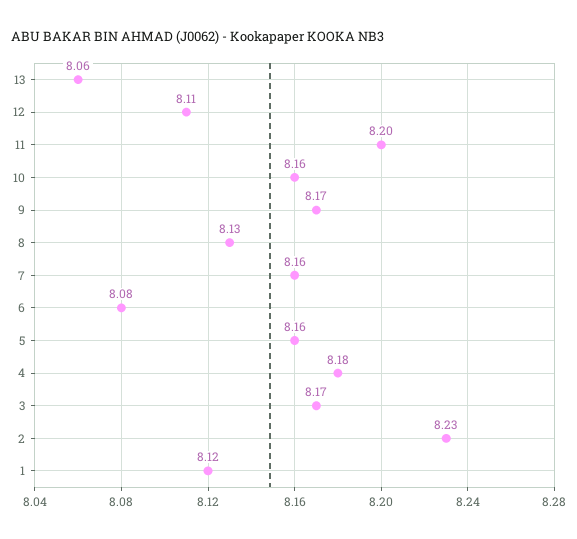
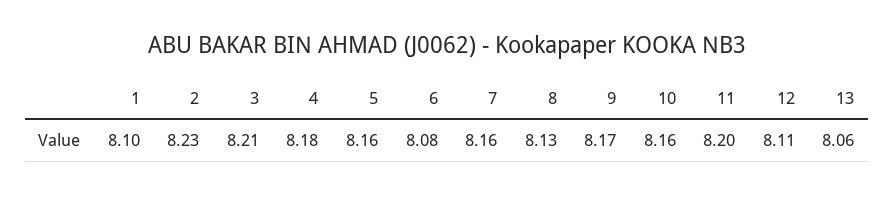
  {
    "13": 8.06,
    "12": 8.11,
    "11": 8.2,
    "10": 8.16,
    "9": 8.17,
    "8": 8.13,
    "7": 8.16,
    "6": 8.08,
    "5": 8.16,
    "4": 8.18,
-   "3": 8.17,
+   "3": 8.21,
    "2": 8.23,
-   "1": 8.12
+   "1": 8.1
  }

